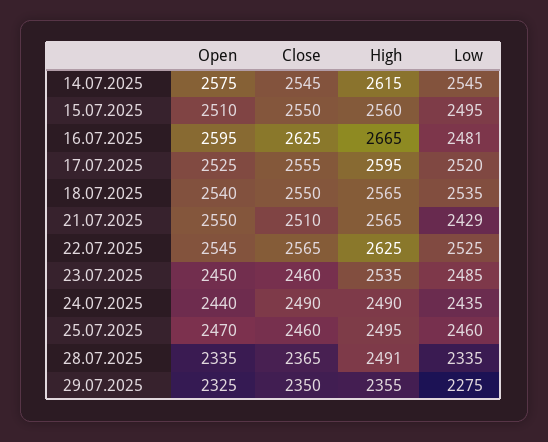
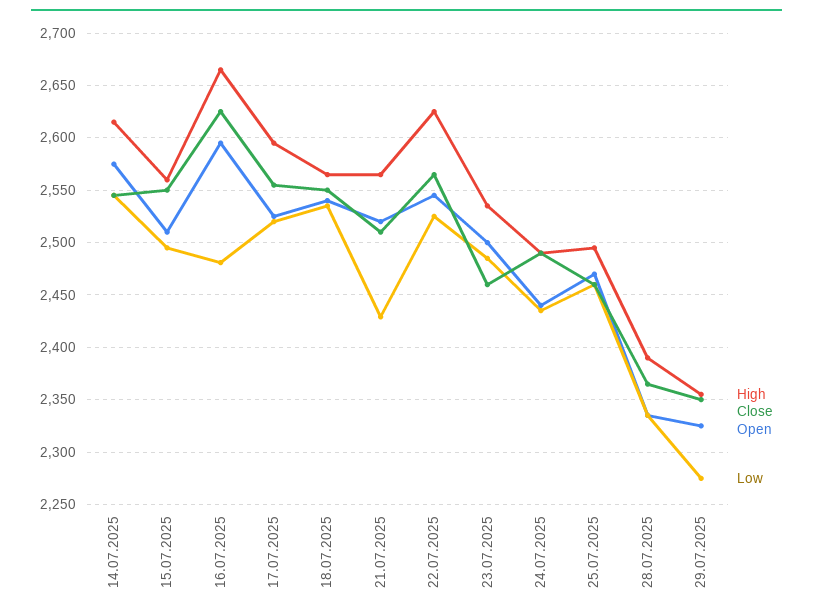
  {
    "Open": {
      "14.07.2025": 2575,
      "15.07.2025": 2510,
      "16.07.2025": 2595,
      "17.07.2025": 2525,
      "18.07.2025": 2540,
-     "21.07.2025": 2550,
+     "21.07.2025": 2520,
      "22.07.2025": 2545,
-     "23.07.2025": 2450,
+     "23.07.2025": 2500,
      "24.07.2025": 2440,
      "25.07.2025": 2470,
      "28.07.2025": 2335,
      "29.07.2025": 2325
    },
    "Close": {
      "14.07.2025": 2545,
      "15.07.2025": 2550,
      "16.07.2025": 2625,
      "17.07.2025": 2555,
      "18.07.2025": 2550,
      "21.07.2025": 2510,
      "22.07.2025": 2565,
      "23.07.2025": 2460,
      "24.07.2025": 2490,
      "25.07.2025": 2460,
      "28.07.2025": 2365,
      "29.07.2025": 2350
    },
    "High": {
      "14.07.2025": 2615,
      "15.07.2025": 2560,
      "16.07.2025": 2665,
      "17.07.2025": 2595,
      "18.07.2025": 2565,
      "21.07.2025": 2565,
      "22.07.2025": 2625,
      "23.07.2025": 2535,
      "24.07.2025": 2490,
      "25.07.2025": 2495,
-     "28.07.2025": 2491,
+     "28.07.2025": 2390,
      "29.07.2025": 2355
    },
    "Low": {
      "14.07.2025": 2545,
      "15.07.2025": 2495,
      "16.07.2025": 2481,
      "17.07.2025": 2520,
      "18.07.2025": 2535,
      "21.07.2025": 2429,
      "22.07.2025": 2525,
      "23.07.2025": 2485,
      "24.07.2025": 2435,
      "25.07.2025": 2460,
      "28.07.2025": 2335,
      "29.07.2025": 2275
    }
  }

